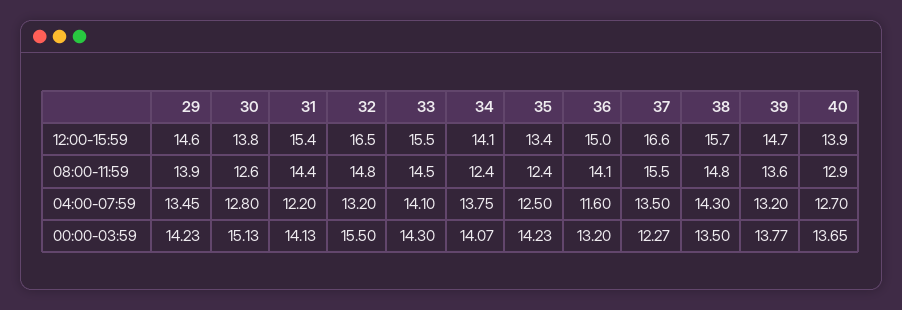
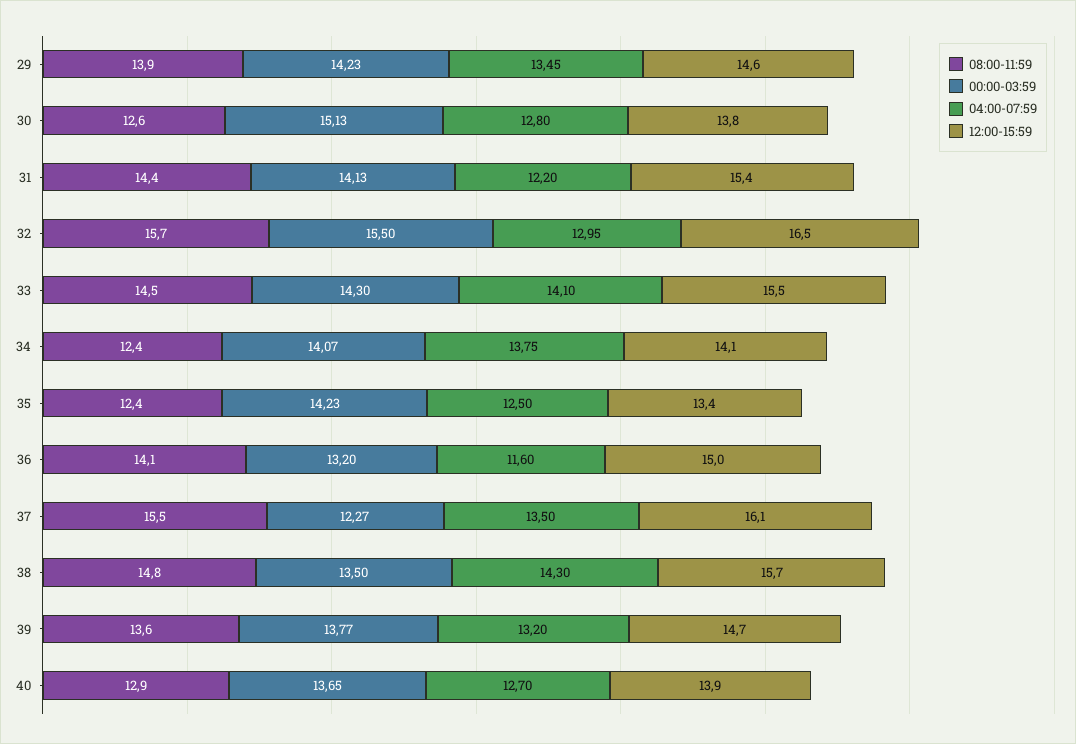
  {
    "12:00-15:59": {
      "29": 14.6,
      "30": 13.8,
      "31": 15.4,
      "32": 16.5,
      "33": 15.5,
      "34": 14.1,
      "35": 13.4,
      "36": 15,
-     "37": 16.6,
+     "37": 16.1,
      "38": 15.7,
      "39": 14.7,
      "40": 13.9
    },
    "08:00-11:59": {
      "29": 13.9,
      "30": 12.6,
      "31": 14.4,
-     "32": 14.8,
+     "32": 15.7,
      "33": 14.5,
      "34": 12.4,
      "35": 12.4,
      "36": 14.1,
      "37": 15.5,
      "38": 14.8,
      "39": 13.6,
      "40": 12.9
    },
    "04:00-07:59": {
      "29": 13.45,
      "30": 12.8,
      "31": 12.2,
-     "32": 13.2,
+     "32": 12.95,
      "33": 14.1,
      "34": 13.75,
      "35": 12.5,
      "36": 11.6,
      "37": 13.5,
      "38": 14.3,
      "39": 13.2,
      "40": 12.7
    },
    "00:00-03:59": {
      "29": 14.23,
      "30": 15.13,
      "31": 14.13,
      "32": 15.5,
      "33": 14.3,
      "34": 14.07,
      "35": 14.23,
      "36": 13.2,
      "37": 12.27,
      "38": 13.5,
      "39": 13.77,
      "40": 13.65
    }
  }

